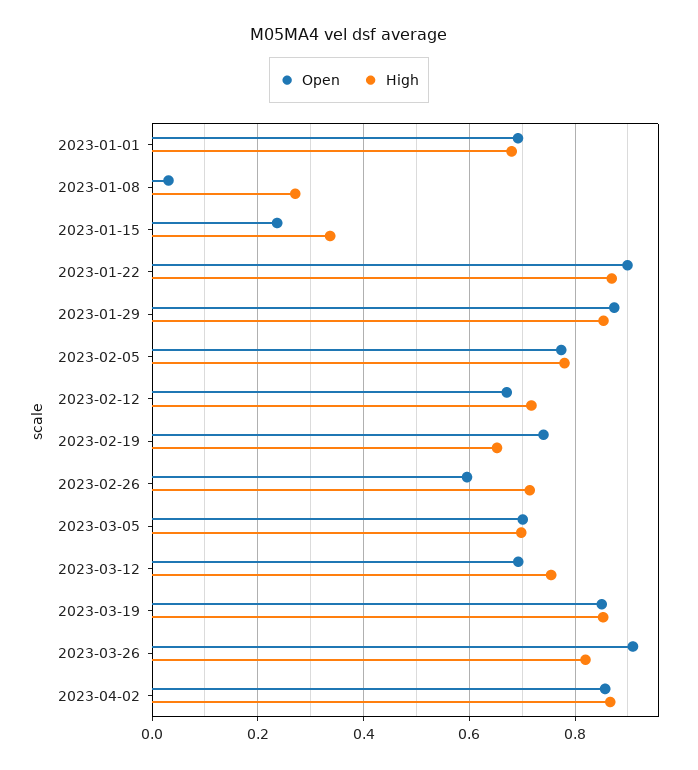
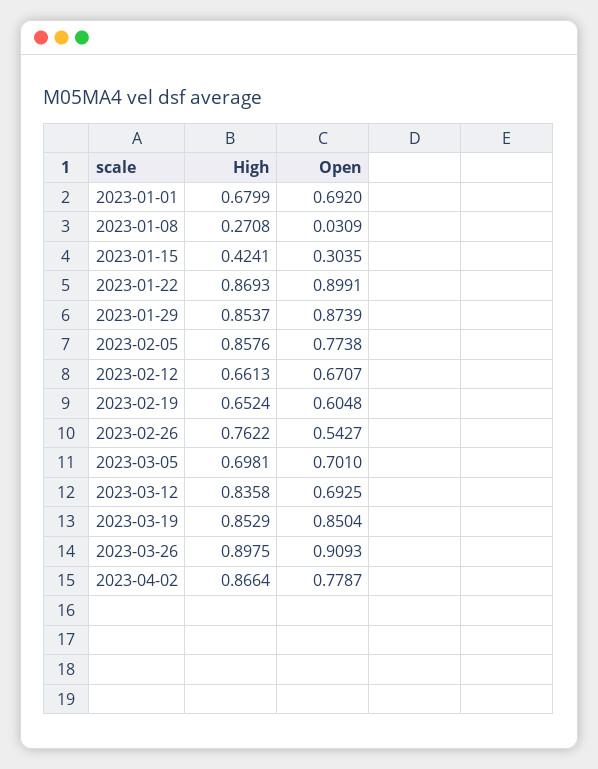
  {
    "Open": {
      "2023-01-01": 0.692,
      "2023-01-08": 0.0309,
-     "2023-01-15": 0.24,
+     "2023-01-15": 0.3035,
      "2023-01-22": 0.8991,
      "2023-01-29": 0.8739,
      "2023-02-05": 0.7738,
      "2023-02-12": 0.6707,
-     "2023-02-19": 0.74,
+     "2023-02-19": 0.6048,
-     "2023-02-26": 0.6,
+     "2023-02-26": 0.5427,
      "2023-03-05": 0.701,
      "2023-03-12": 0.6925,
      "2023-03-19": 0.8504,
      "2023-03-26": 0.9093,
-     "2023-04-02": 0.86
+     "2023-04-02": 0.7787
    },
    "High": {
      "2023-01-01": 0.6799,
      "2023-01-08": 0.2708,
-     "2023-01-15": 0.34,
+     "2023-01-15": 0.4241,
      "2023-01-22": 0.8693,
      "2023-01-29": 0.8537,
-     "2023-02-05": 0.78,
+     "2023-02-05": 0.8576,
-     "2023-02-12": 0.72,
+     "2023-02-12": 0.6613,
      "2023-02-19": 0.6524,
-     "2023-02-26": 0.72,
+     "2023-02-26": 0.7622,
      "2023-03-05": 0.6981,
-     "2023-03-12": 0.76,
+     "2023-03-12": 0.8358,
      "2023-03-19": 0.8529,
-     "2023-03-26": 0.82,
+     "2023-03-26": 0.8975,
      "2023-04-02": 0.8664
    }
  }

